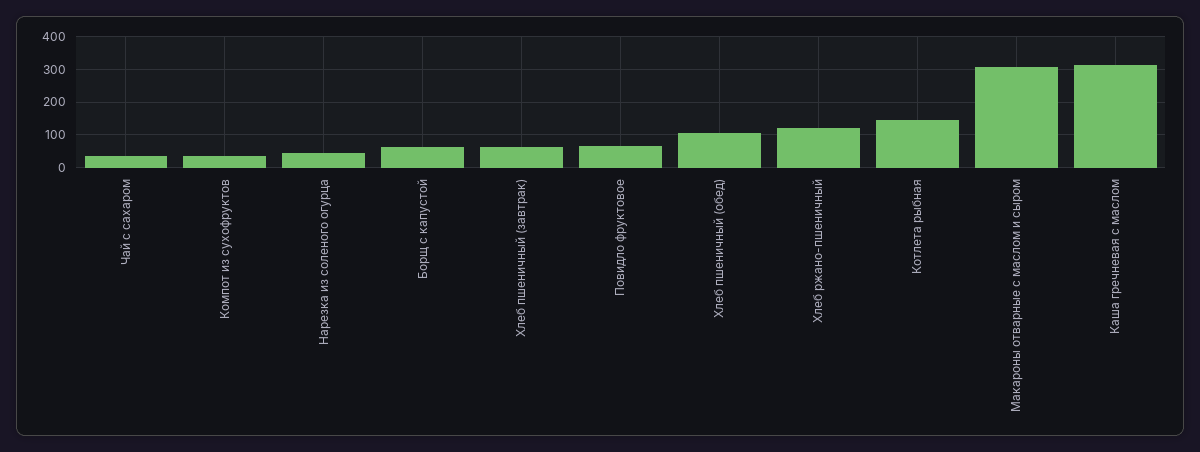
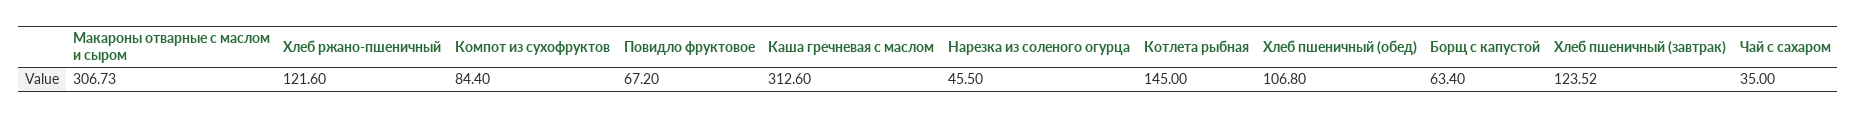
  {
    "Чай с сахаром": 35,
-   "Компот из сухофруктов": 40,
+   "Компот из сухофруктов": 84.4,
    "Нарезка из соленого огурца": 45.5,
    "Борщ с капустой": 63.4,
-   "Хлеб пшеничный (завтрак)": 60,
+   "Хлеб пшеничный (завтрак)": 123.52,
    "Повидло фруктовое": 67.2,
    "Хлеб пшеничный (обед)": 106.8,
    "Хлеб ржано-пшеничный": 121.6,
    "Котлета рыбная": 145,
    "Макароны отварные с маслом и сыром": 306.73,
    "Каша гречневая с маслом": 312.6
  }

